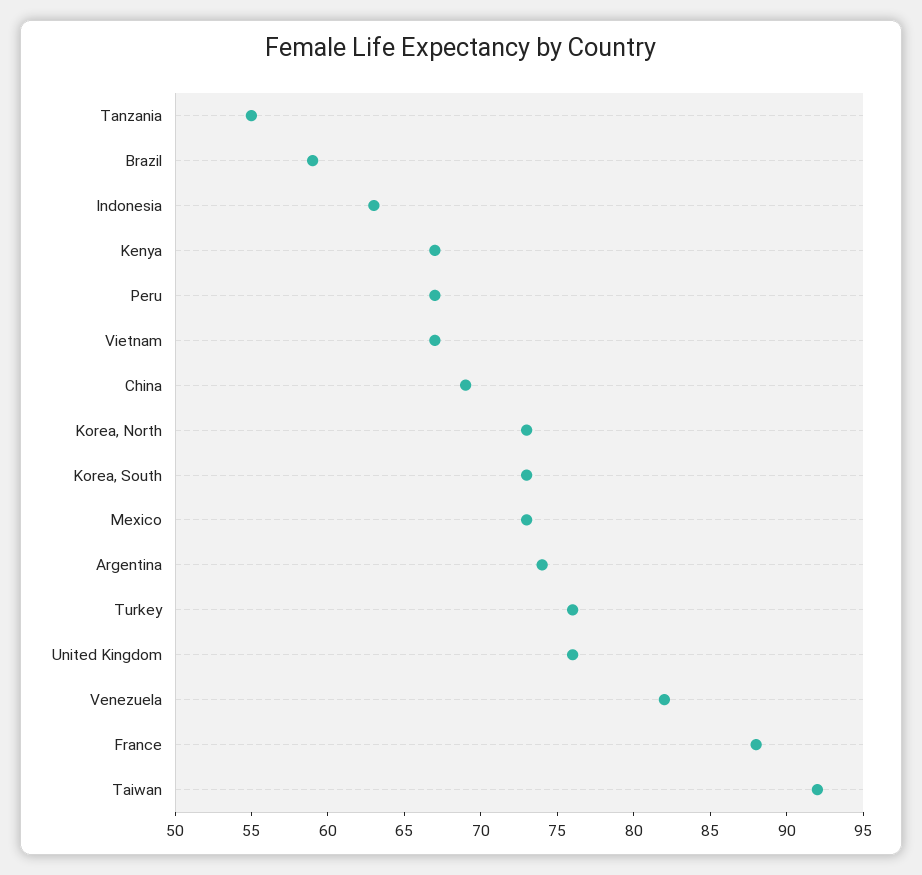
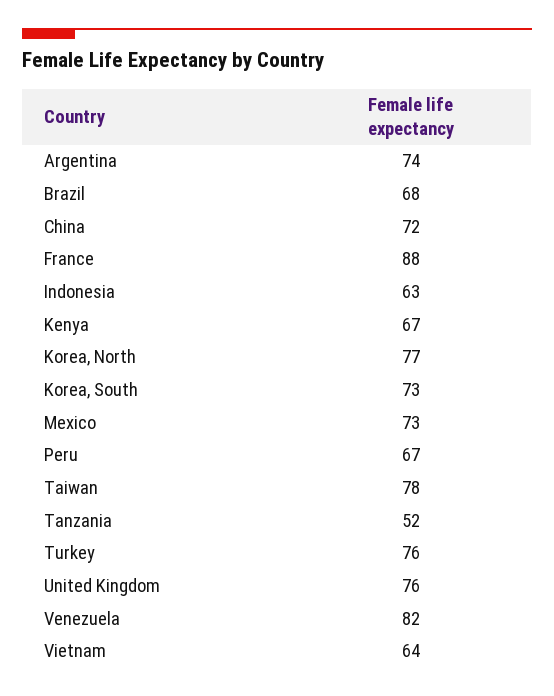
  {
-   "Tanzania": 55,
+   "Tanzania": 52,
-   "Brazil": 59,
+   "Brazil": 68,
    "Indonesia": 63,
    "Kenya": 67,
    "Peru": 67,
-   "Vietnam": 67,
+   "Vietnam": 64,
-   "China": 69,
+   "China": 72,
-   "Korea, North": 73,
+   "Korea, North": 77,
    "Korea, South": 73,
    "Mexico": 73,
    "Argentina": 74,
    "Turkey": 76,
    "United Kingdom": 76,
    "Venezuela": 82,
    "France": 88,
-   "Taiwan": 92
+   "Taiwan": 78
  }

